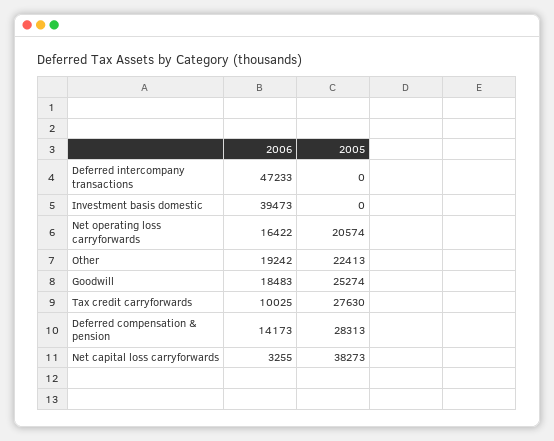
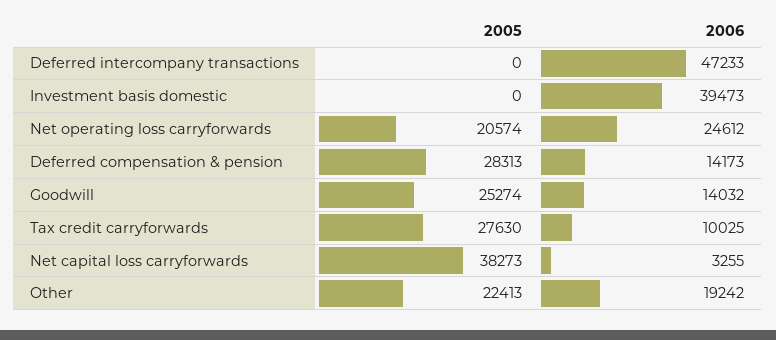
  {
    "2006": {
      "Deferred intercompany transactions": 47233,
      "Investment basis domestic": 39473,
-     "Net operating loss carryforwards": 16422,
+     "Net operating loss carryforwards": 24612,
      "Other": 19242,
-     "Goodwill": 18483,
+     "Goodwill": 14032,
      "Tax credit carryforwards": 10025,
      "Deferred compensation & pension": 14173,
      "Net capital loss carryforwards": 3255
    },
    "2005": {
      "Deferred intercompany transactions": 0,
      "Investment basis domestic": 0,
      "Net operating loss carryforwards": 20574,
      "Other": 22413,
      "Goodwill": 25274,
      "Tax credit carryforwards": 27630,
      "Deferred compensation & pension": 28313,
      "Net capital loss carryforwards": 38273
    }
  }

